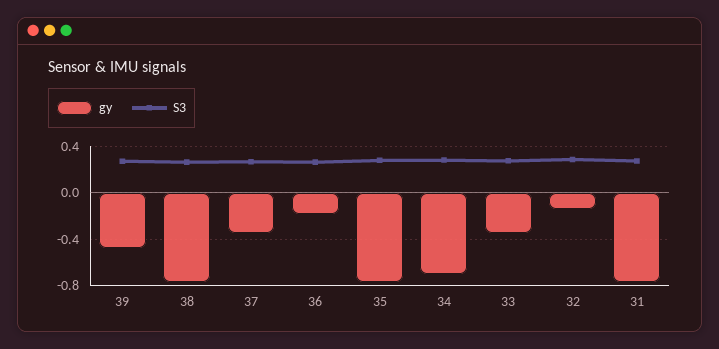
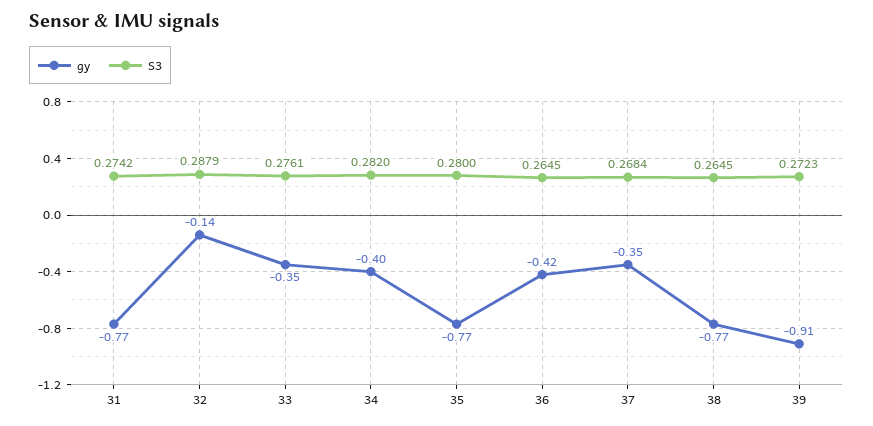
  {
    "gy": {
-     "39": -0.5,
+     "39": -0.91,
      "38": -0.77,
      "37": -0.35,
-     "36": -0.2,
+     "36": -0.42,
      "35": -0.77,
-     "34": -0.7,
+     "34": -0.4,
      "33": -0.35,
      "32": -0.14,
      "31": -0.77
    },
    "S3": {
      "39": 0.2723,
      "38": 0.2645,
      "37": 0.2684,
      "36": 0.2645,
      "35": 0.28,
      "34": 0.282,
      "33": 0.2761,
      "32": 0.2879,
      "31": 0.2742
    }
  }

